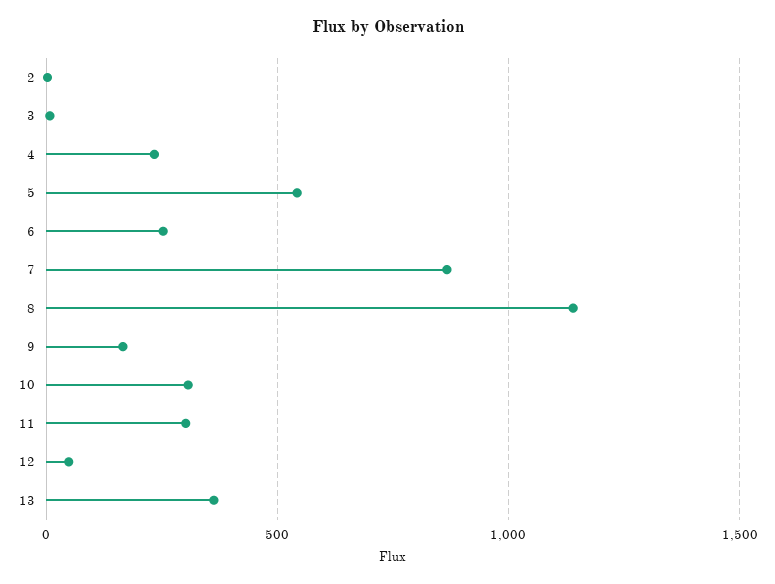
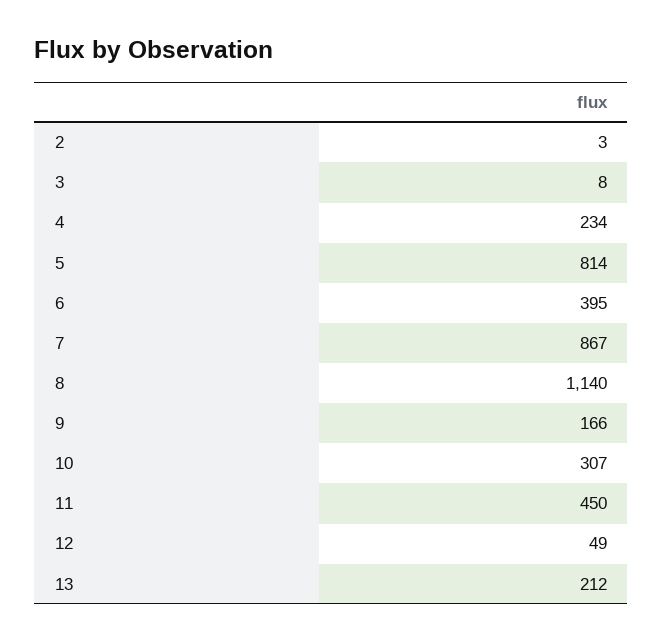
  {
    "2": 3,
    "3": 8,
    "4": 234,
-   "5": 550,
+   "5": 814,
-   "6": 250,
+   "6": 395,
    "7": 867,
    "8": 1140,
    "9": 166,
    "10": 307,
-   "11": 300,
+   "11": 450,
    "12": 49,
-   "13": 350
+   "13": 212
  }

